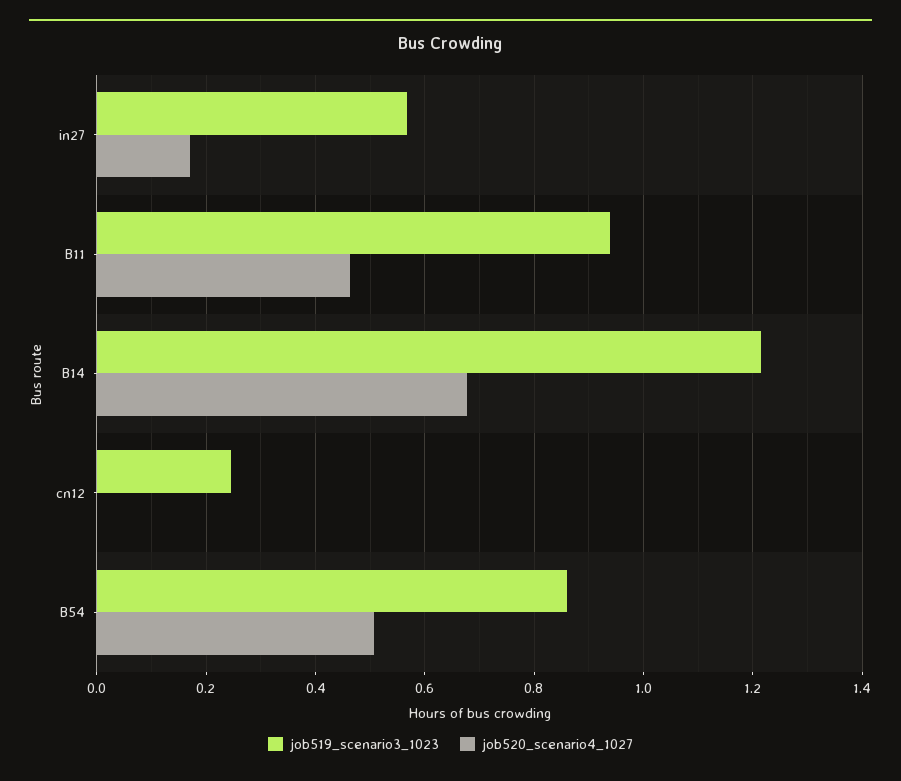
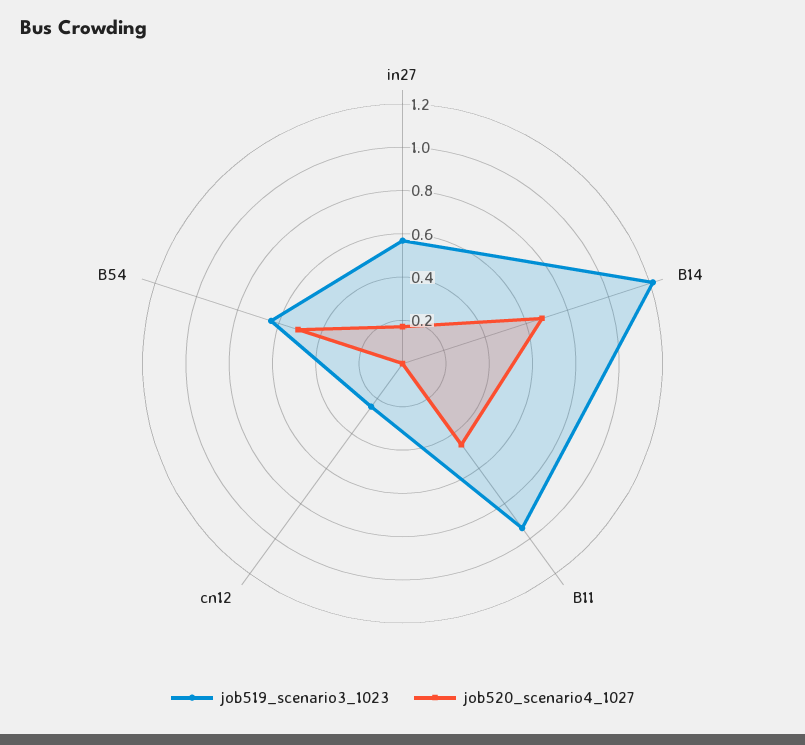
  {
    "job519_scenario3_1023": {
      "in27": 0.56,
      "B11": 0.94,
      "B14": 1.22,
      "cn12": 0.24,
-     "B54": 0.86
+     "B54": 0.65
    },
    "job520_scenario4_1027": {
      "in27": 0.18,
      "B11": 0.46,
      "B14": 0.68,
      "cn12": 0,
      "B54": 0.5
    }
  }

